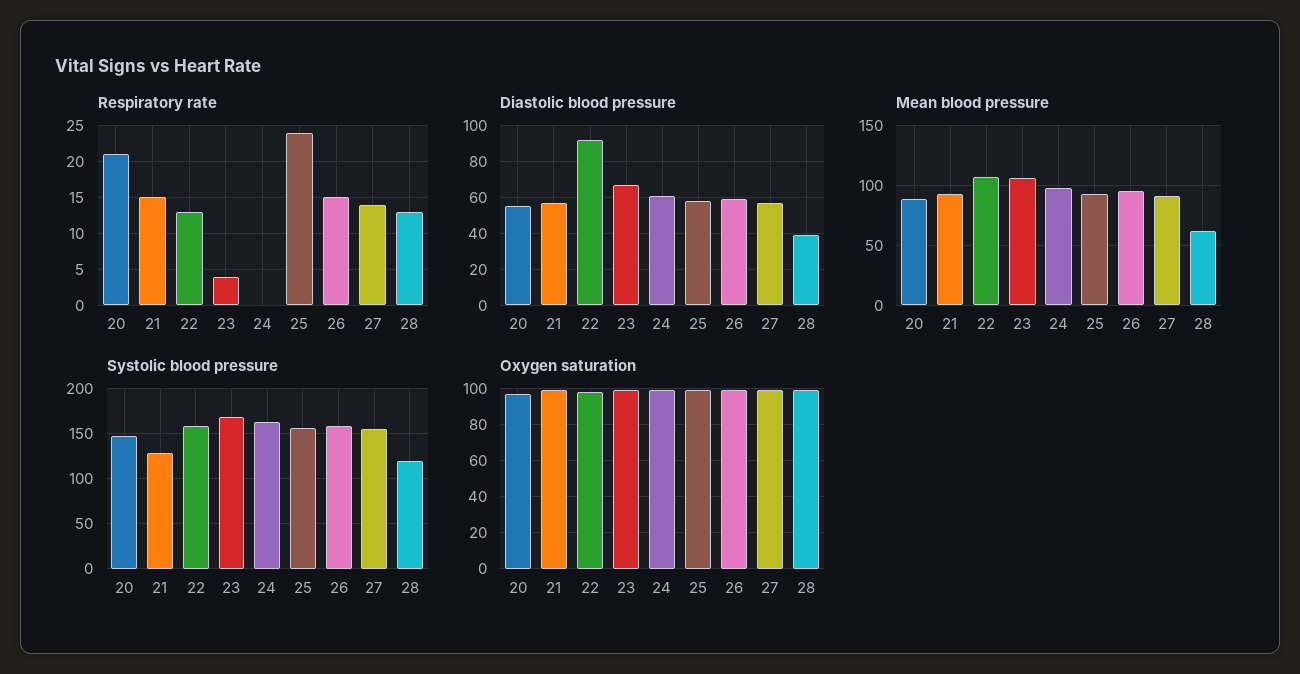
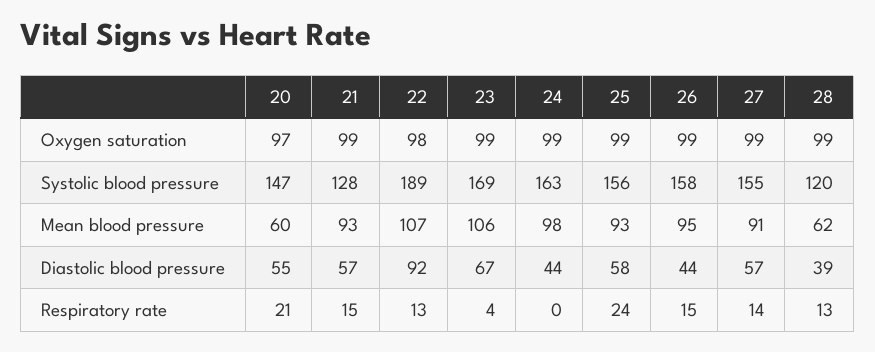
  {
    "Respiratory rate": {
      "20": 21,
      "21": 15,
      "22": 13,
      "23": 4,
      "24": 0,
      "25": 24,
      "26": 15,
      "27": 14,
      "28": 13
    },
    "Diastolic blood pressure": {
      "20": 55,
      "21": 57,
      "22": 92,
      "23": 67,
-     "24": 60,
+     "24": 44,
      "25": 58,
-     "26": 60,
+     "26": 44,
      "27": 57,
      "28": 39
    },
    "Mean blood pressure": {
-     "20": 90,
+     "20": 60,
      "21": 93,
      "22": 107,
      "23": 106,
      "24": 98,
      "25": 93,
      "26": 95,
      "27": 91,
      "28": 62
    },
    "Systolic blood pressure": {
      "20": 147,
      "21": 128,
-     "22": 160,
+     "22": 189,
      "23": 169,
      "24": 163,
      "25": 156,
      "26": 158,
      "27": 155,
      "28": 120
    },
    "Oxygen saturation": {
      "20": 97,
      "21": 99,
      "22": 98,
      "23": 99,
      "24": 99,
      "25": 99,
      "26": 99,
      "27": 99,
      "28": 99
    }
  }

